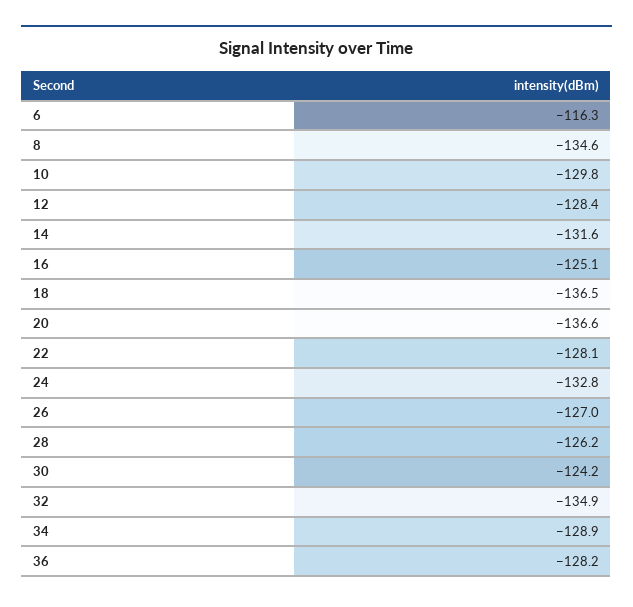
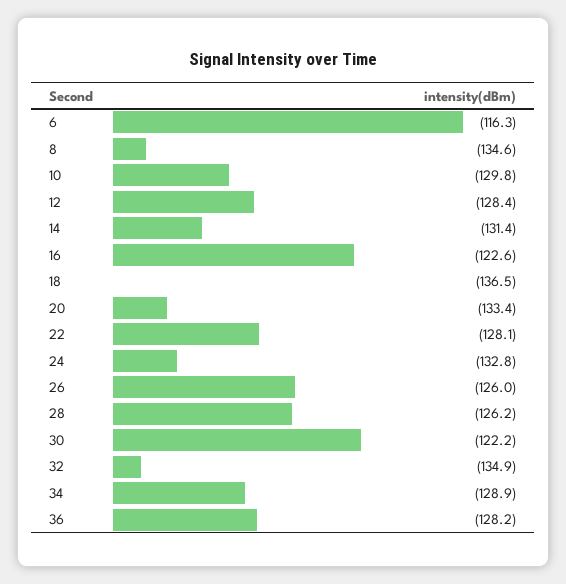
  {
    "6": -116.3,
    "8": -134.6,
    "10": -129.8,
    "12": -128.4,
-   "14": -131.6,
+   "14": -131.4,
-   "16": -125.1,
+   "16": -122.6,
    "18": -136.5,
-   "20": -136.6,
+   "20": -133.4,
    "22": -128.1,
    "24": -132.8,
-   "26": -127,
+   "26": -126,
    "28": -126.2,
-   "30": -124.2,
+   "30": -122.2,
    "32": -134.9,
    "34": -128.9,
    "36": -128.2
  }

